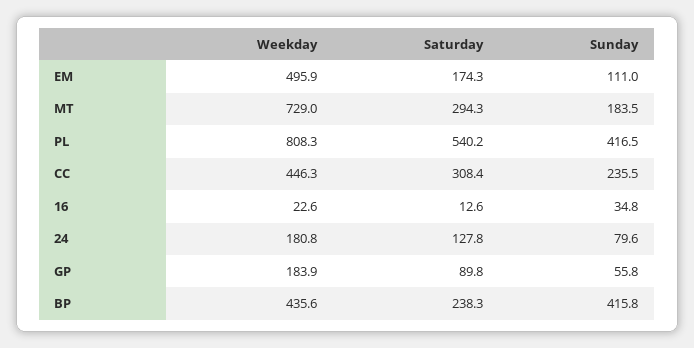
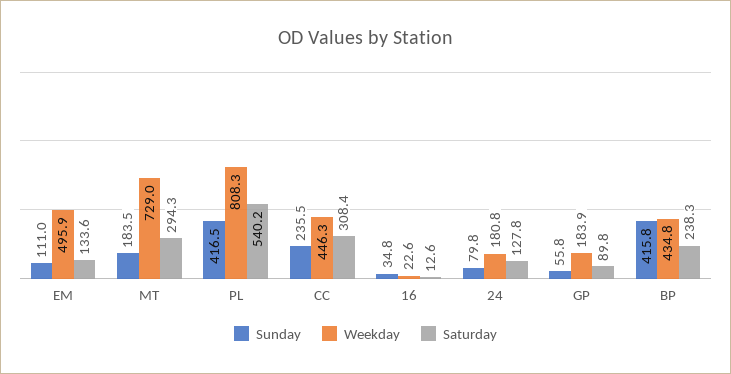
  {
    "Weekday": {
      "EM": 495.9,
      "MT": 729,
      "PL": 808.3,
      "CC": 446.3,
      "16": 22.6,
      "24": 180.8,
      "GP": 183.9,
-     "BP": 435.6
+     "BP": 434.8
    },
    "Saturday": {
-     "EM": 174.3,
+     "EM": 133.6,
      "MT": 294.3,
      "PL": 540.2,
      "CC": 308.4,
      "16": 12.6,
      "24": 127.8,
      "GP": 89.8,
      "BP": 238.3
    },
    "Sunday": {
      "EM": 111,
      "MT": 183.5,
      "PL": 416.5,
      "CC": 235.5,
      "16": 34.8,
-     "24": 79.6,
+     "24": 79.8,
      "GP": 55.8,
      "BP": 415.8
    }
  }

